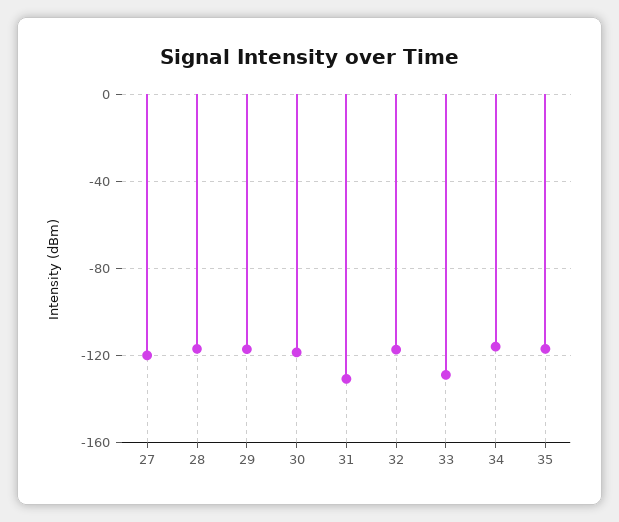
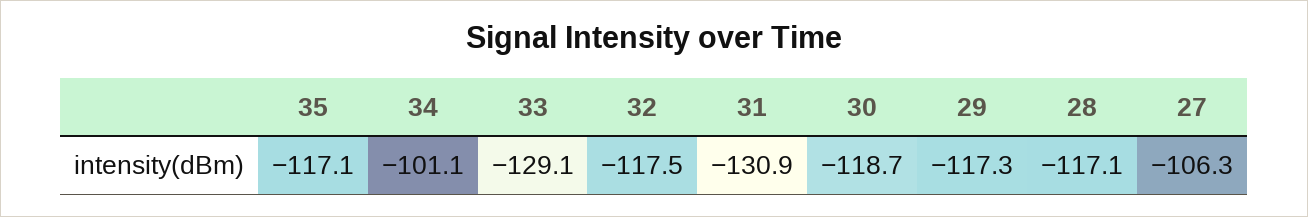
  {
-   "27": -120,
+   "27": -106.3,
    "28": -117.1,
    "29": -117.3,
    "30": -118.7,
    "31": -130.9,
    "32": -117.5,
    "33": -129.1,
-   "34": -115,
+   "34": -101.1,
    "35": -117.1
  }

